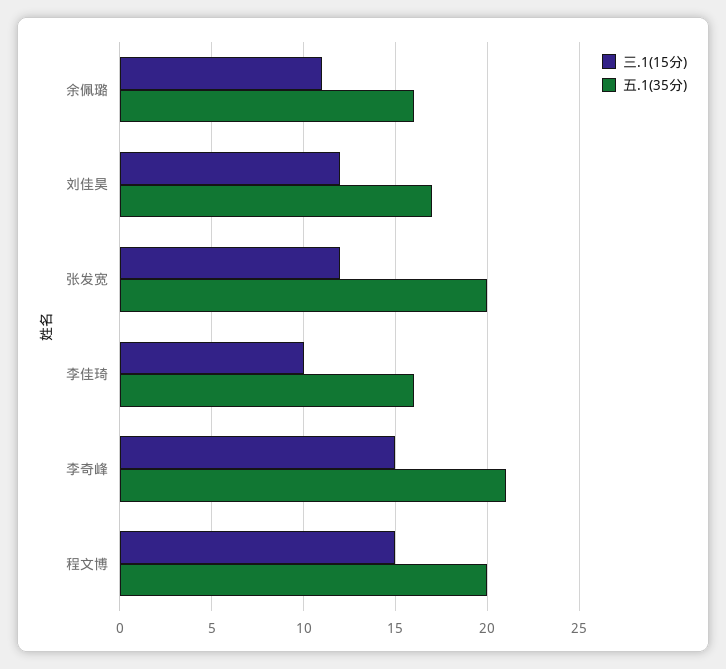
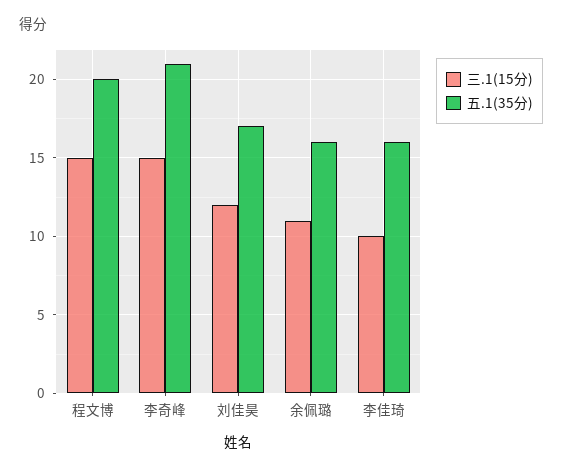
  {
    "三.1(15分)": {
      "余佩璐": 11,
      "刘佳昊": 12,
-     "张发宽": 12,
      "李佳琦": 10,
      "李奇峰": 15,
      "程文博": 15
    },
    "五.1(35分)": {
      "余佩璐": 16,
      "刘佳昊": 17,
-     "张发宽": 20,
      "李佳琦": 16,
      "李奇峰": 21,
      "程文博": 20
    }
  }

